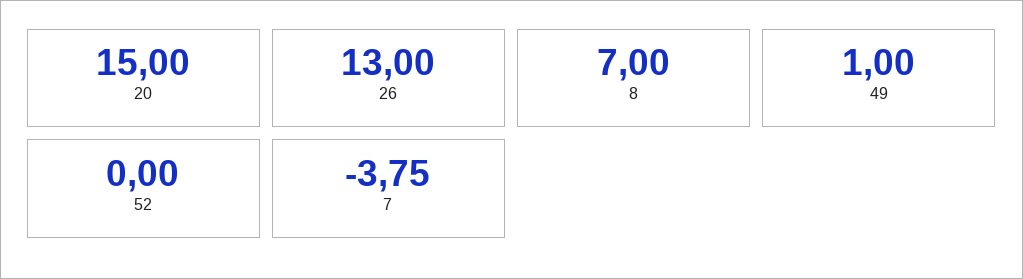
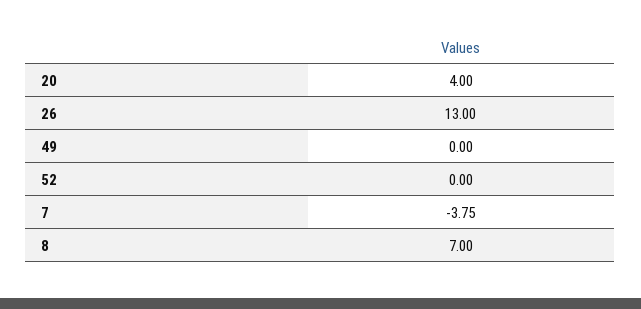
  {
-   "20": 15,
+   "20": 4,
    "26": 13,
    "8": 7,
-   "49": 1,
+   "49": 0,
    "52": 0,
    "7": -3.75
  }

